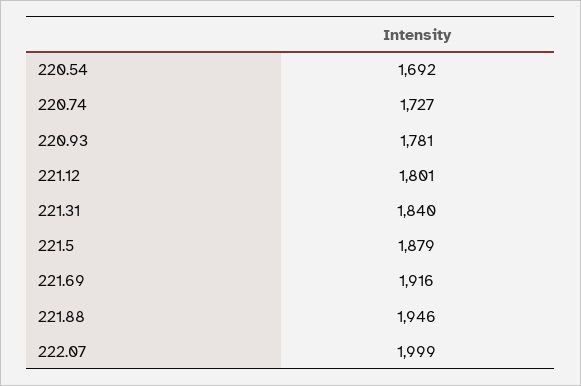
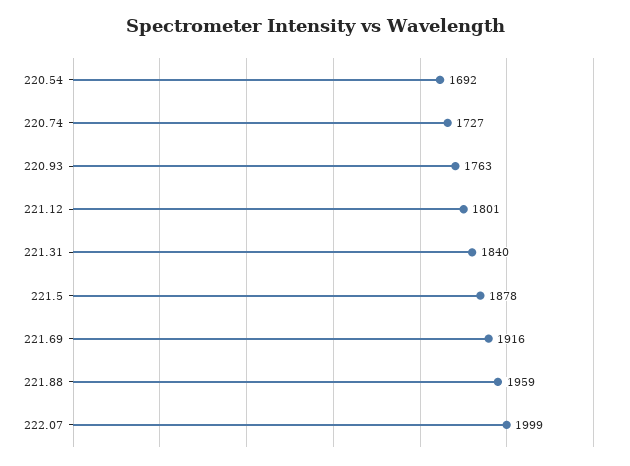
  {
    "220.54": 1692,
    "220.74": 1727,
-   "220.93": 1781,
+   "220.93": 1763,
    "221.12": 1801,
    "221.31": 1840,
-   "221.5": 1879,
+   "221.5": 1878,
    "221.69": 1916,
-   "221.88": 1946,
+   "221.88": 1959,
    "222.07": 1999
  }

